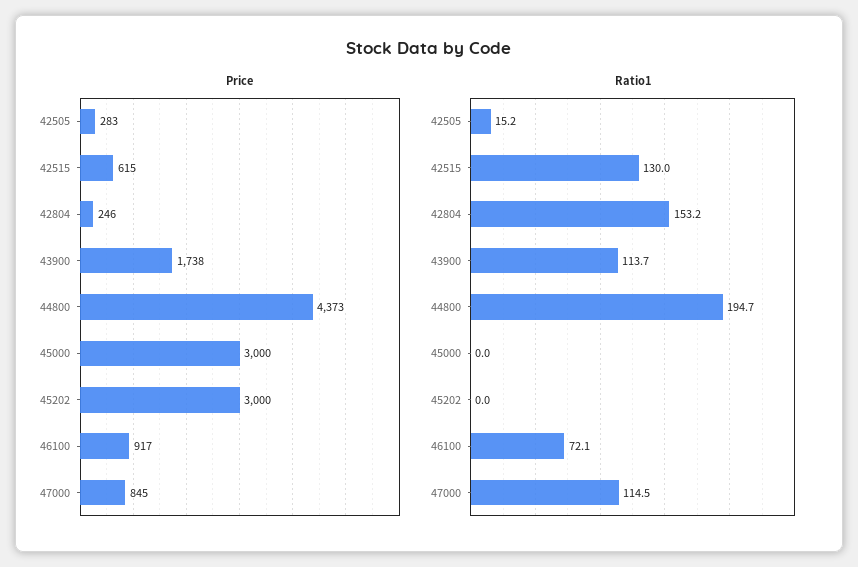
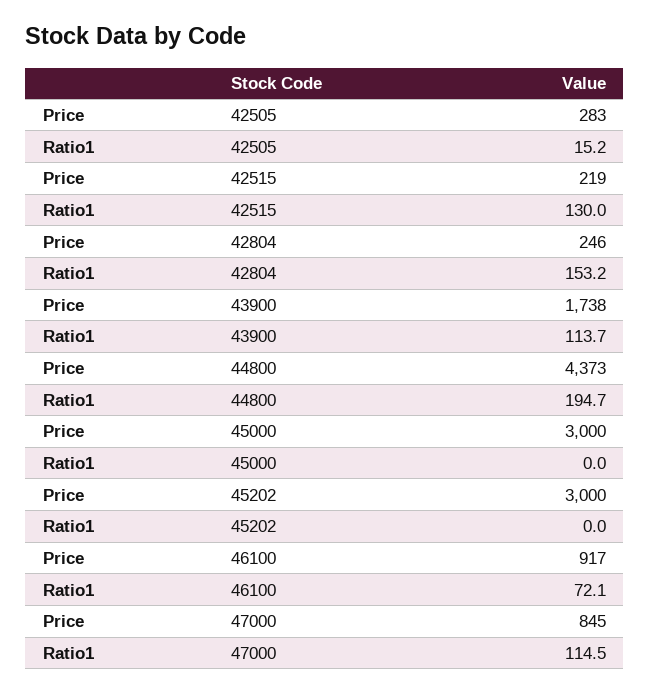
  {
    "Price": {
      "42505": 283,
-     "42515": 615,
+     "42515": 219,
      "42804": 246,
      "43900": 1738,
      "44800": 4373,
      "45000": 3000,
      "45202": 3000,
      "46100": 917,
      "47000": 845
    },
    "Ratio1": {
      "42505": 15.2,
      "42515": 130,
      "42804": 153.2,
      "43900": 113.7,
      "44800": 194.7,
      "45000": 0,
      "45202": 0,
      "46100": 72.1,
      "47000": 114.5
    }
  }

